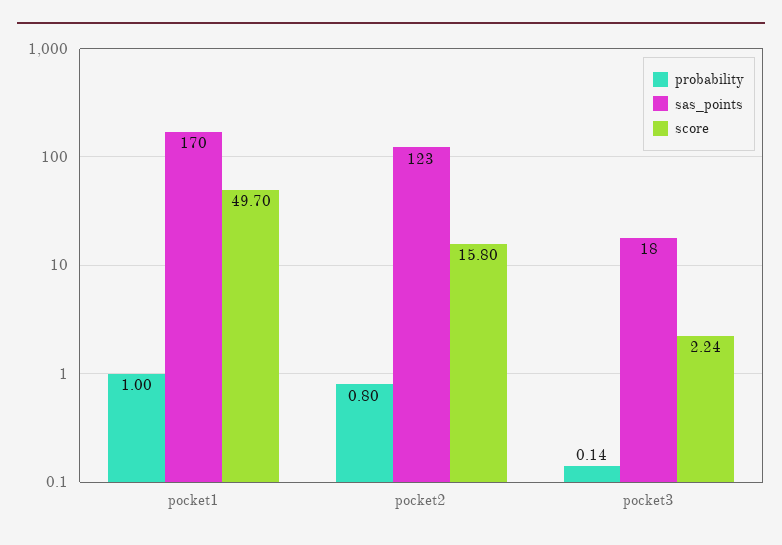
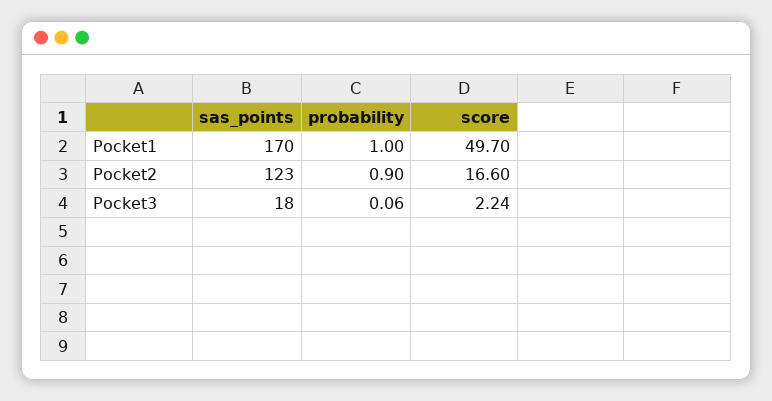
  {
    "probability": {
      "pocket1": 1,
-     "pocket2": 0.8,
+     "pocket2": 0.9,
-     "pocket3": 0.14
+     "pocket3": 0.06
    },
    "sas_points": {
      "pocket1": 170,
      "pocket2": 123,
      "pocket3": 18
    },
    "score": {
      "pocket1": 49.7,
-     "pocket2": 15.8,
+     "pocket2": 16.6,
      "pocket3": 2.24
    }
  }

